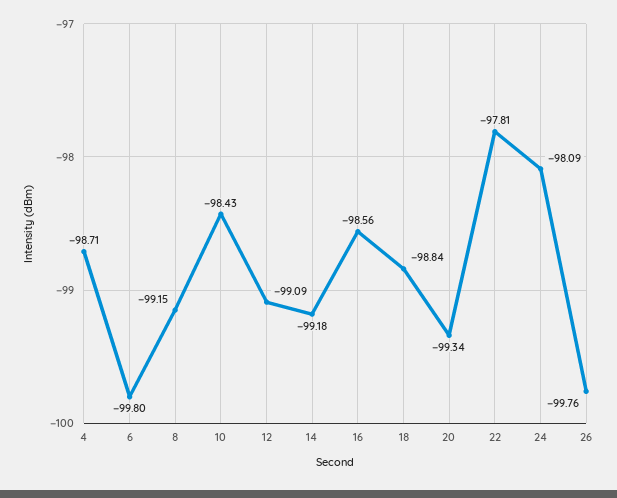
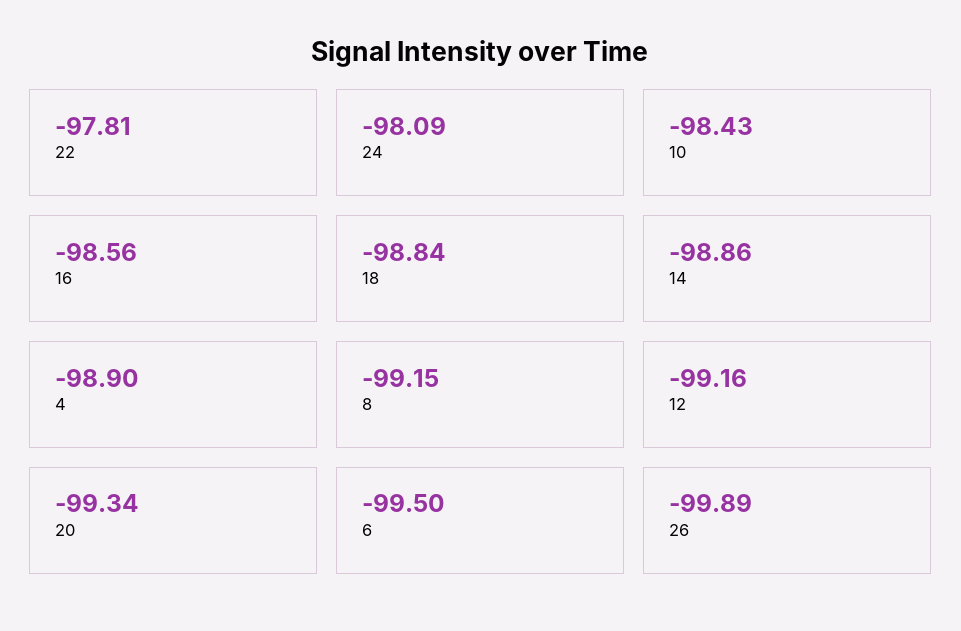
  {
-   "4": -98.71,
+   "4": -98.9,
-   "6": -99.8,
+   "6": -99.5,
    "8": -99.15,
    "10": -98.43,
-   "12": -99.09,
+   "12": -99.16,
-   "14": -99.18,
+   "14": -98.86,
    "16": -98.56,
    "18": -98.84,
    "20": -99.34,
    "22": -97.81,
    "24": -98.09,
-   "26": -99.76
+   "26": -99.89
  }

